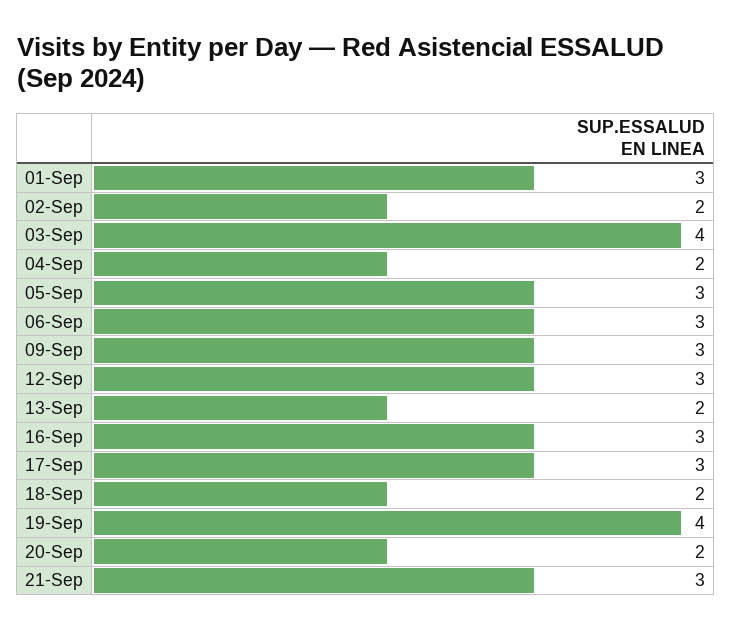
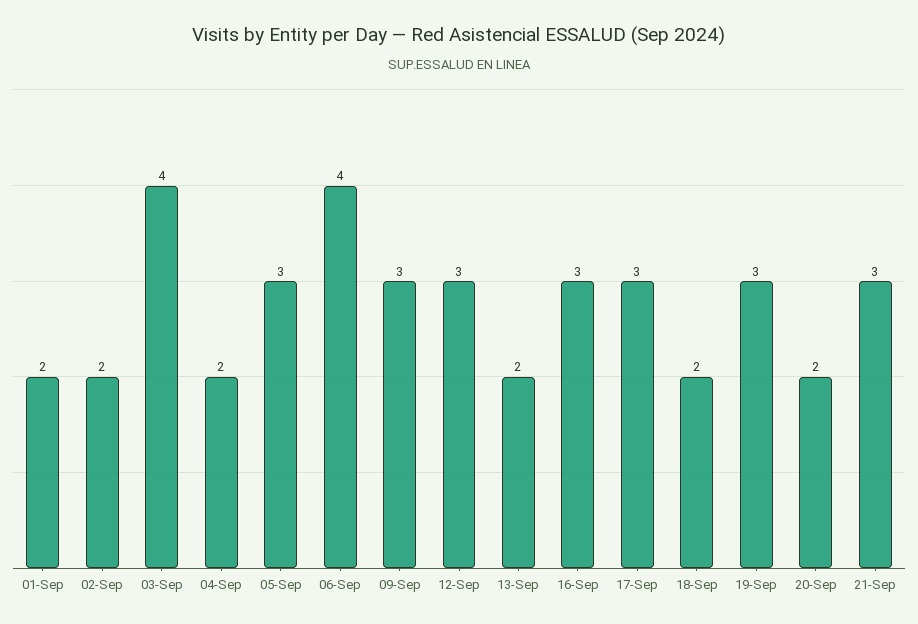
  {
-   "01-Sep": 3,
+   "01-Sep": 2,
    "02-Sep": 2,
    "03-Sep": 4,
    "04-Sep": 2,
    "05-Sep": 3,
-   "06-Sep": 3,
+   "06-Sep": 4,
    "09-Sep": 3,
    "12-Sep": 3,
    "13-Sep": 2,
    "16-Sep": 3,
    "17-Sep": 3,
    "18-Sep": 2,
-   "19-Sep": 4,
+   "19-Sep": 3,
    "20-Sep": 2,
    "21-Sep": 3
  }

